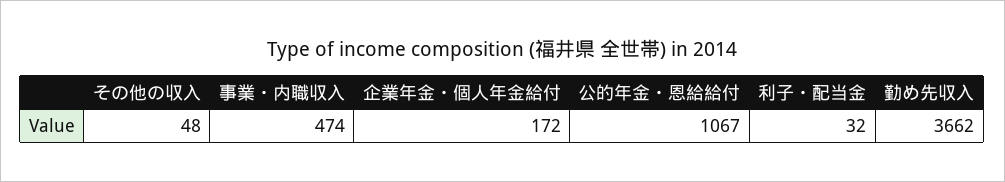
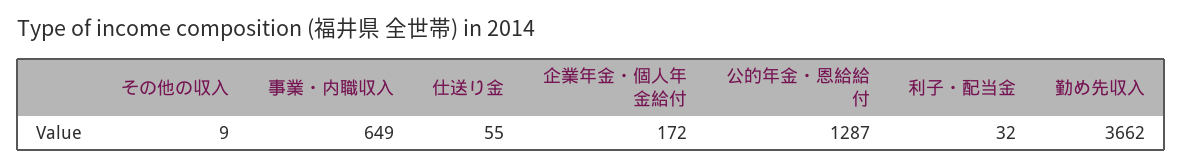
  {
-   "その他の収入": 48,
+   "その他の収入": 9,
-   "事業・内職収入": 474,
+   "事業・内職収入": 649,
    "企業年金・個人年金給付": 172,
-   "公的年金・恩給給付": 1067,
+   "公的年金・恩給給付": 1287,
    "利子・配当金": 32,
-   "勤め先収入": 3662
+   "勤め先収入": 3662,
+   "仕送り金": 55
  }

